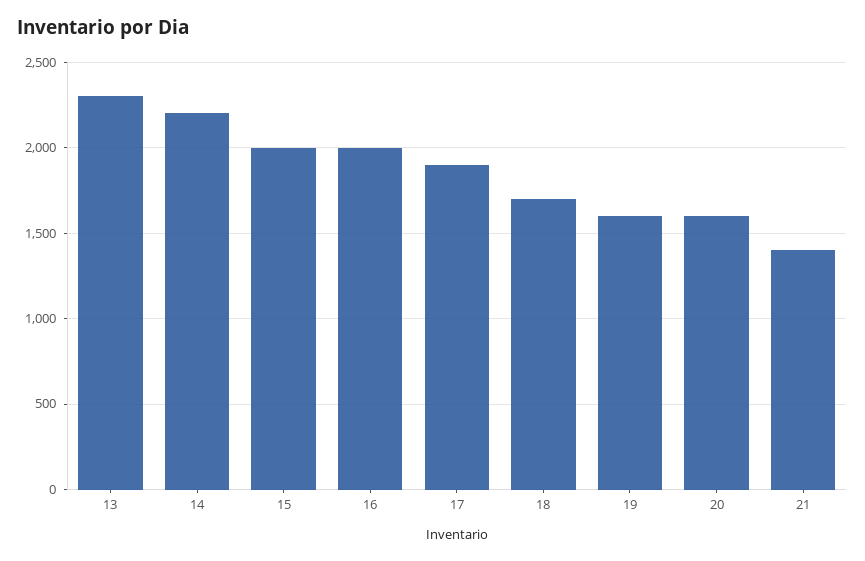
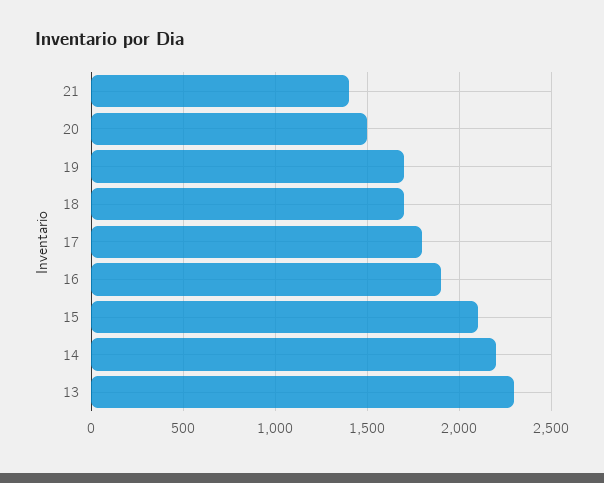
  {
    "13": 2300,
    "14": 2200,
-   "15": 2000,
+   "15": 2100,
-   "16": 2000,
+   "16": 1900,
-   "17": 1900,
+   "17": 1800,
    "18": 1700,
-   "19": 1600,
+   "19": 1700,
-   "20": 1600,
+   "20": 1500,
    "21": 1400
  }

